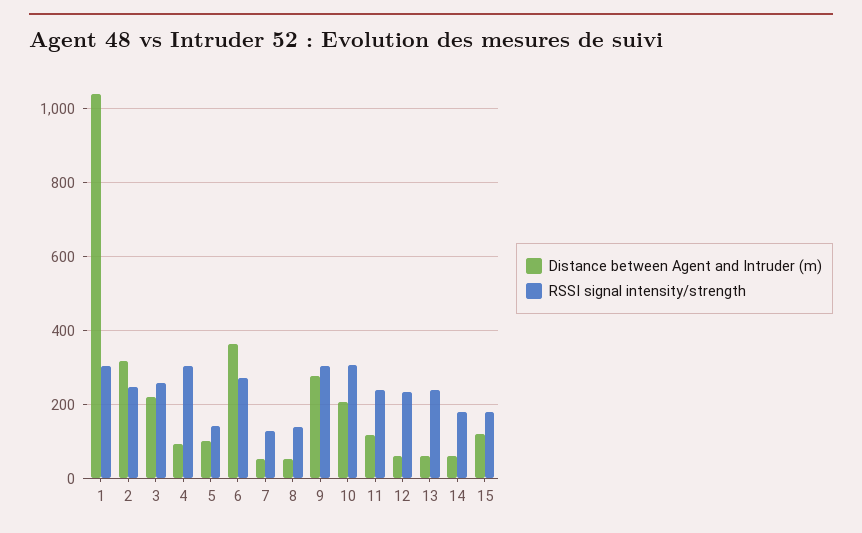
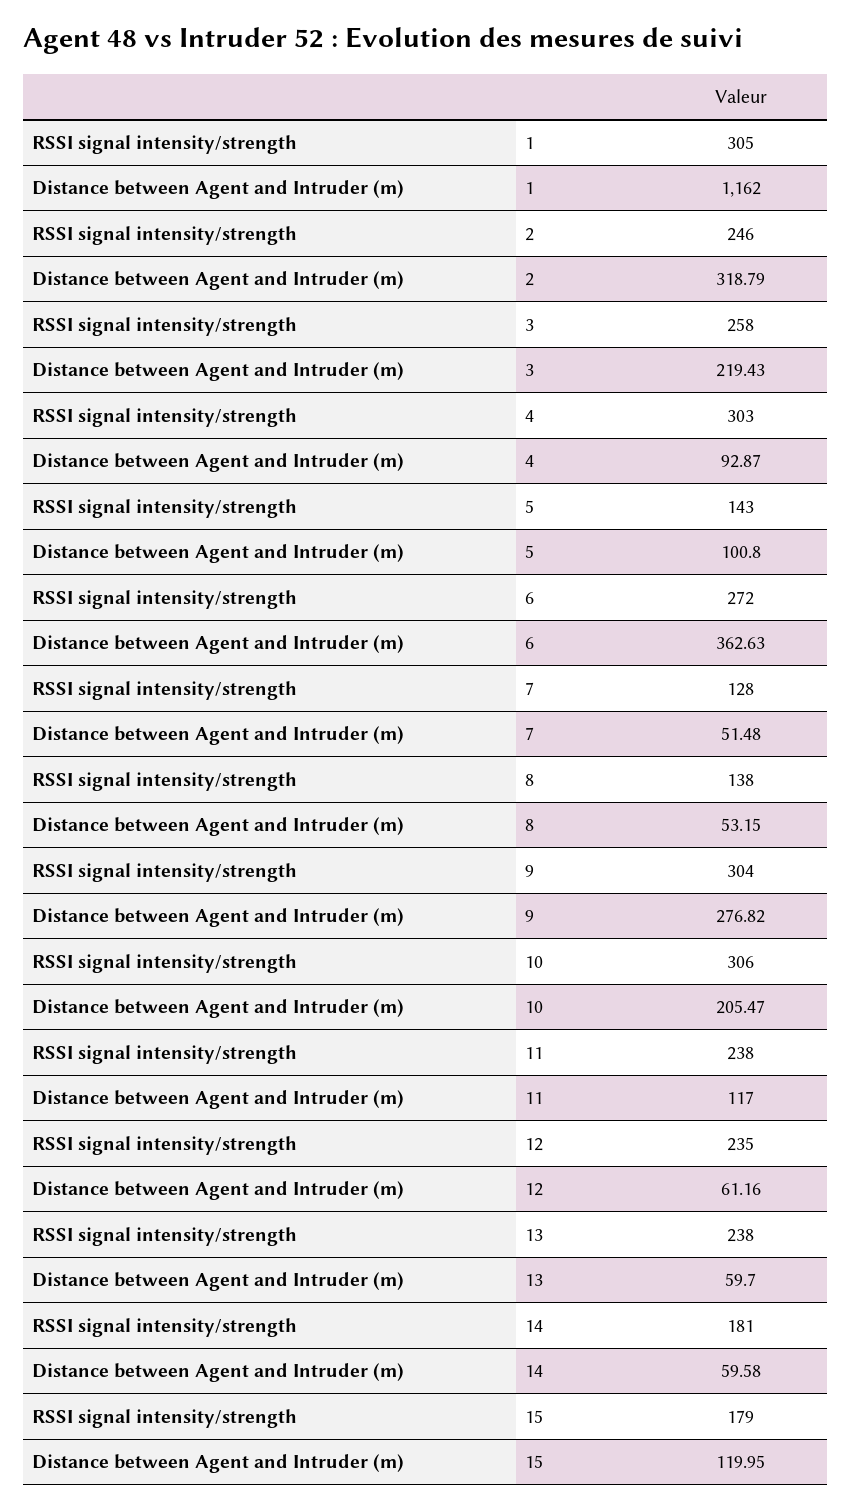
  {
    "Distance between Agent and Intruder (m)": {
-     "1": 1040,
+     "1": 1162,
      "2": 318.79,
      "3": 219.43,
      "4": 92.87,
      "5": 100.8,
      "6": 362.63,
      "7": 51.48,
      "8": 53.15,
      "9": 276.82,
      "10": 205.47,
      "11": 117,
      "12": 61.16,
      "13": 59.7,
      "14": 59.58,
      "15": 119.95
    },
    "RSSI signal intensity/strength": {
      "1": 305,
      "2": 246,
      "3": 258,
      "4": 303,
      "5": 143,
      "6": 272,
      "7": 128,
      "8": 138,
      "9": 304,
      "10": 306,
      "11": 238,
      "12": 235,
      "13": 238,
      "14": 181,
      "15": 179
    }
  }

